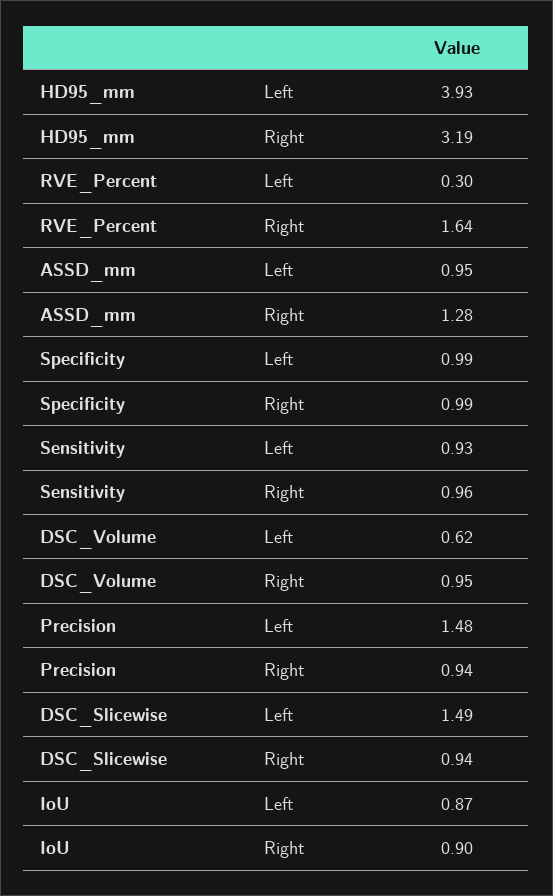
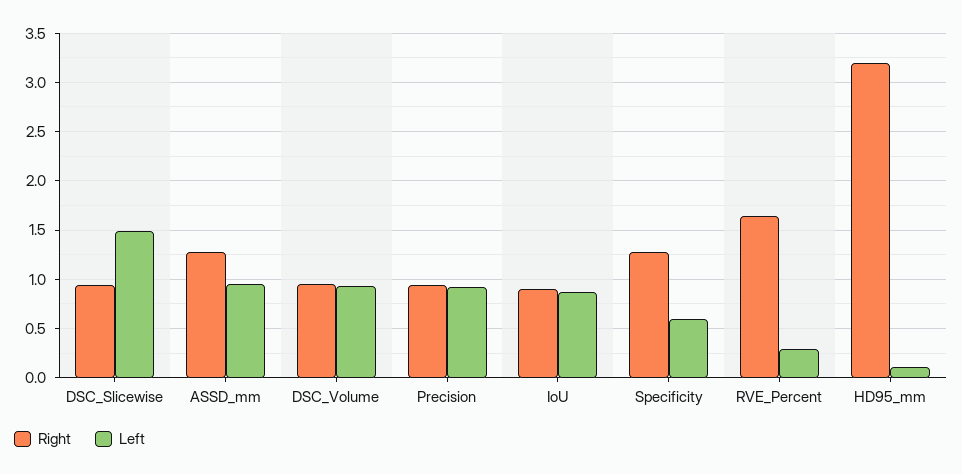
  {
    "Left": {
-     "HD95_mm": 3.93,
+     "HD95_mm": 0.1,
      "RVE_Percent": 0.3,
      "ASSD_mm": 0.95,
-     "Specificity": 0.99,
+     "Specificity": 0.6,
-     "Sensitivity": 0.93,
-     "DSC_Volume": 0.62,
+     "DSC_Volume": 0.9,
-     "Precision": 1.48,
+     "Precision": 0.9,
      "DSC_Slicewise": 1.49,
      "IoU": 0.87
    },
    "Right": {
      "HD95_mm": 3.19,
      "RVE_Percent": 1.64,
      "ASSD_mm": 1.28,
-     "Specificity": 0.99,
+     "Specificity": 1.3,
-     "Sensitivity": 0.96,
      "DSC_Volume": 0.95,
      "Precision": 0.94,
      "DSC_Slicewise": 0.94,
      "IoU": 0.9
    }
  }

